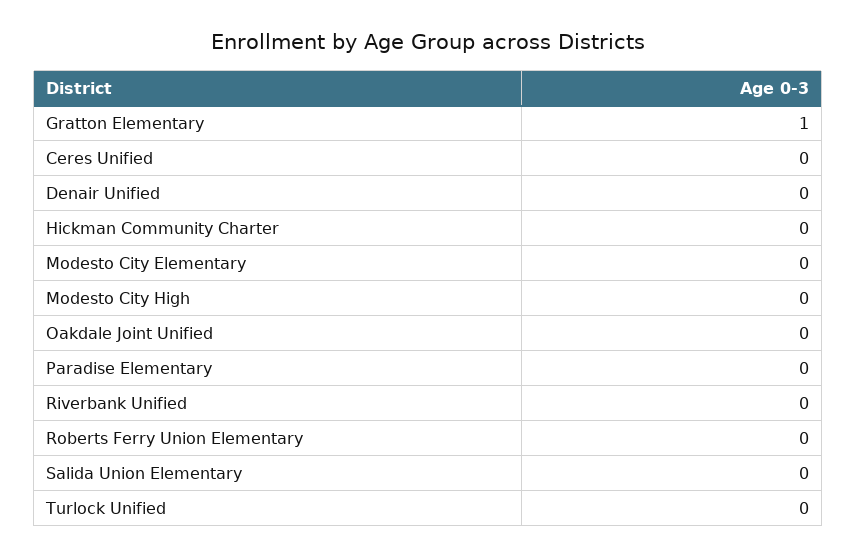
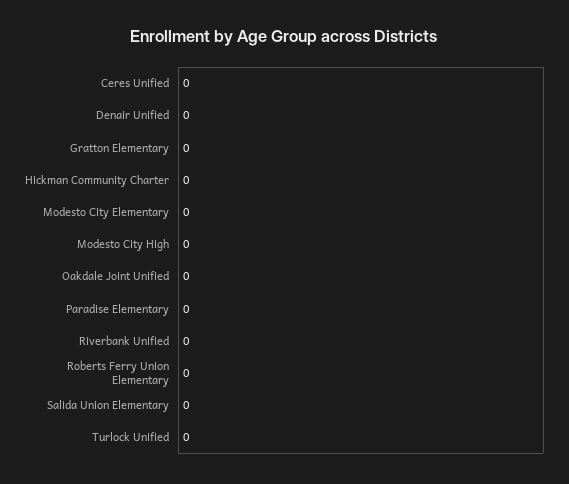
  {
-   "Gratton Elementary": 1,
+   "Gratton Elementary": 0,
    "Ceres Unified": 0,
    "Denair Unified": 0,
    "Hickman Community Charter": 0,
    "Modesto City Elementary": 0,
    "Modesto City High": 0,
    "Oakdale Joint Unified": 0,
    "Paradise Elementary": 0,
    "Riverbank Unified": 0,
    "Roberts Ferry Union Elementary": 0,
    "Salida Union Elementary": 0,
    "Turlock Unified": 0
  }

